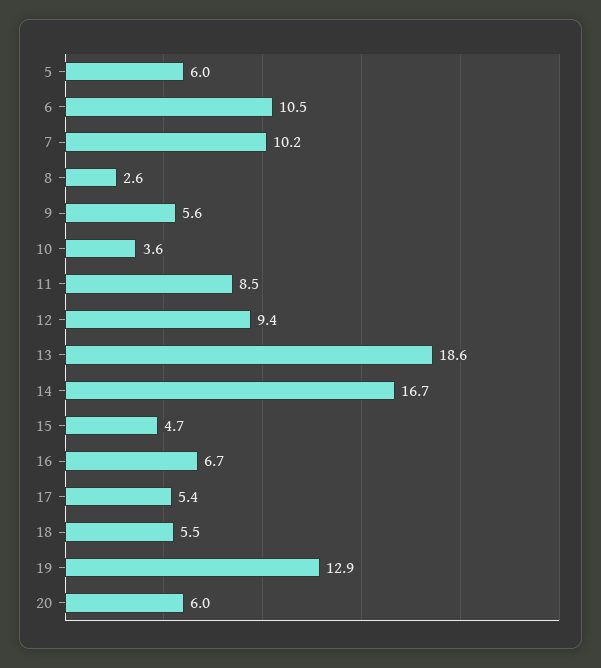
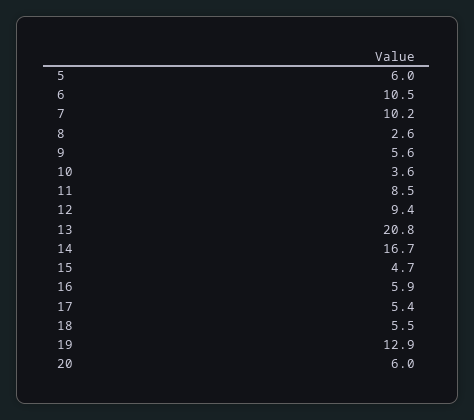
  {
    "5": 6,
    "6": 10.5,
    "7": 10.2,
    "8": 2.6,
    "9": 5.6,
    "10": 3.6,
    "11": 8.5,
    "12": 9.4,
-   "13": 18.6,
+   "13": 20.8,
    "14": 16.7,
    "15": 4.7,
-   "16": 6.7,
+   "16": 5.9,
    "17": 5.4,
    "18": 5.5,
    "19": 12.9,
    "20": 6
  }

